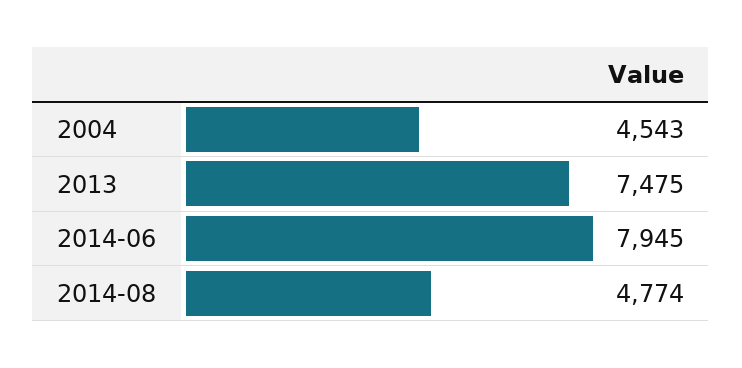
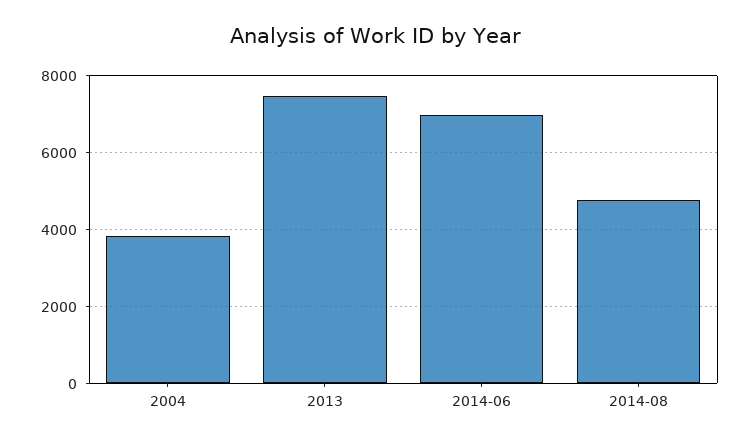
  {
-   "2004": 4543,
+   "2004": 3800,
    "2013": 7475,
-   "2014-06": 7945,
+   "2014-06": 7000,
    "2014-08": 4774
  }

